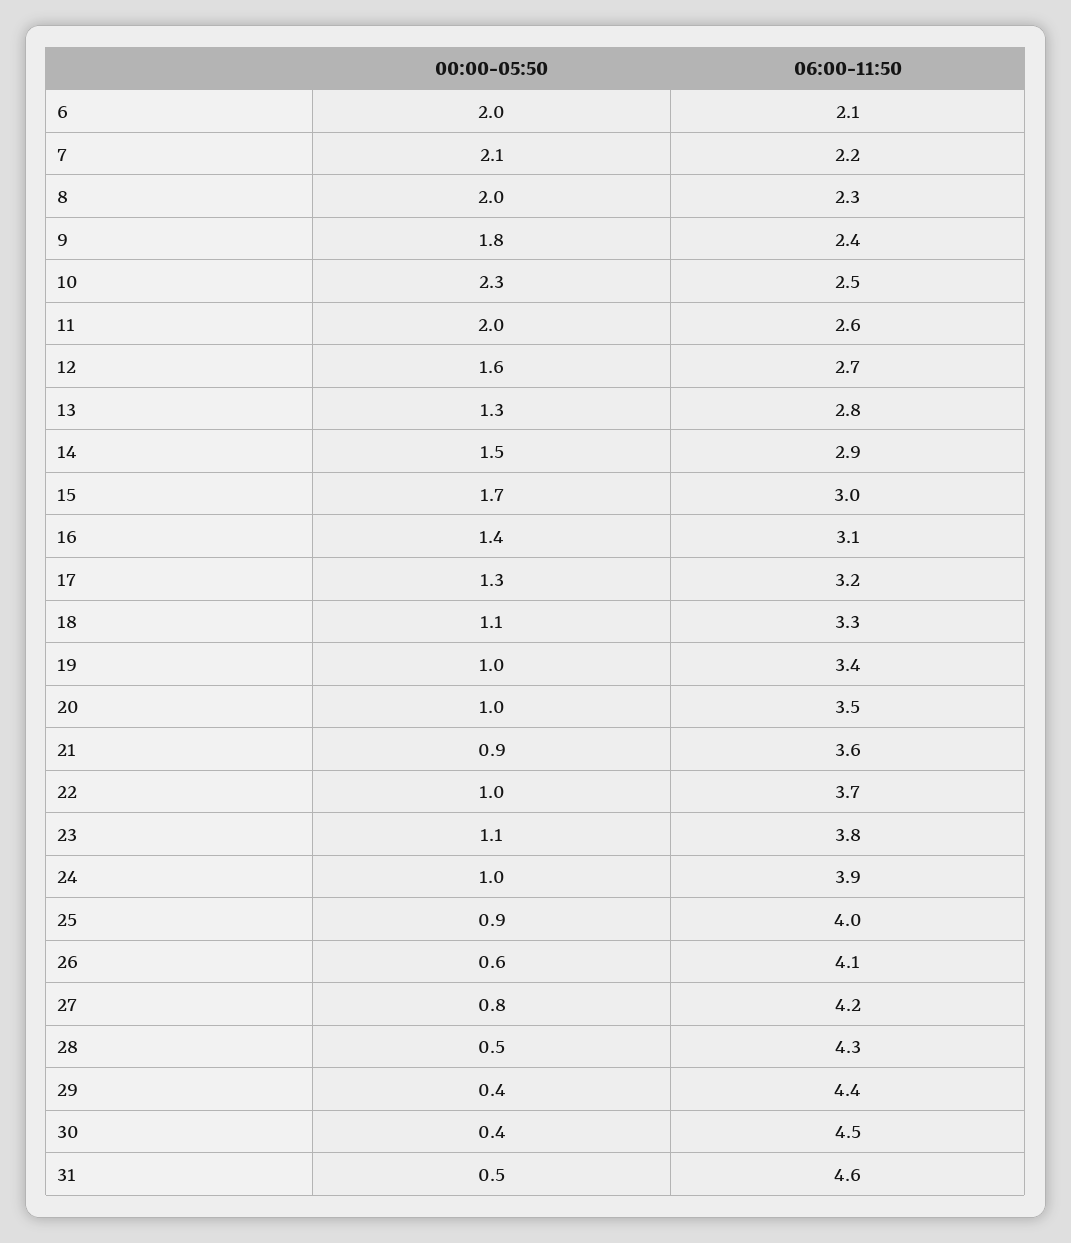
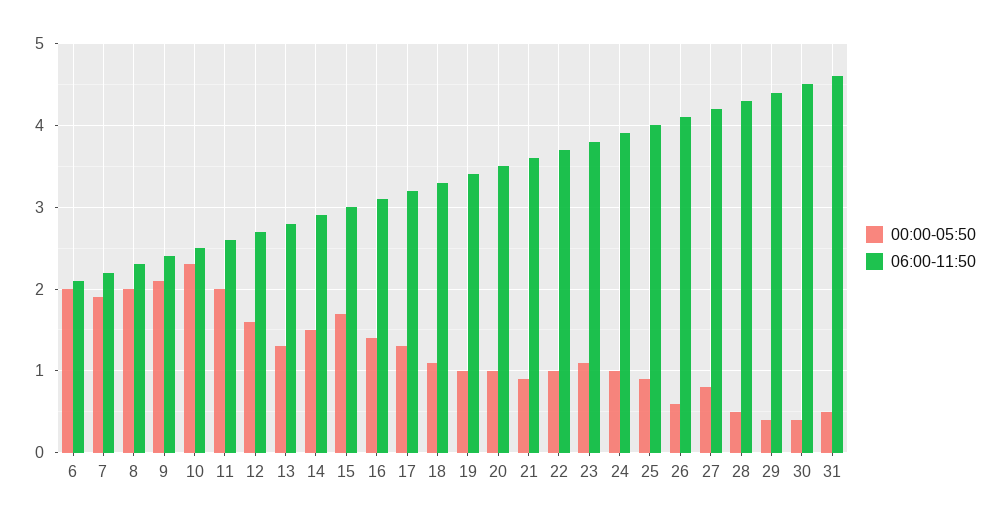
  {
    "00:00-05:50": {
      "6": 2,
-     "7": 2.1,
+     "7": 1.9,
      "8": 2,
-     "9": 1.8,
+     "9": 2.1,
      "10": 2.3,
      "11": 2,
      "12": 1.6,
      "13": 1.3,
      "14": 1.5,
      "15": 1.7,
      "16": 1.4,
      "17": 1.3,
      "18": 1.1,
      "19": 1,
      "20": 1,
      "21": 0.9,
      "22": 1,
      "23": 1.1,
      "24": 1,
      "25": 0.9,
      "26": 0.6,
      "27": 0.8,
      "28": 0.5,
      "29": 0.4,
      "30": 0.4,
      "31": 0.5
    },
    "06:00-11:50": {
      "6": 2.1,
      "7": 2.2,
      "8": 2.3,
      "9": 2.4,
      "10": 2.5,
      "11": 2.6,
      "12": 2.7,
      "13": 2.8,
      "14": 2.9,
      "15": 3,
      "16": 3.1,
      "17": 3.2,
      "18": 3.3,
      "19": 3.4,
      "20": 3.5,
      "21": 3.6,
      "22": 3.7,
      "23": 3.8,
      "24": 3.9,
      "25": 4,
      "26": 4.1,
      "27": 4.2,
      "28": 4.3,
      "29": 4.4,
      "30": 4.5,
      "31": 4.6
    }
  }

